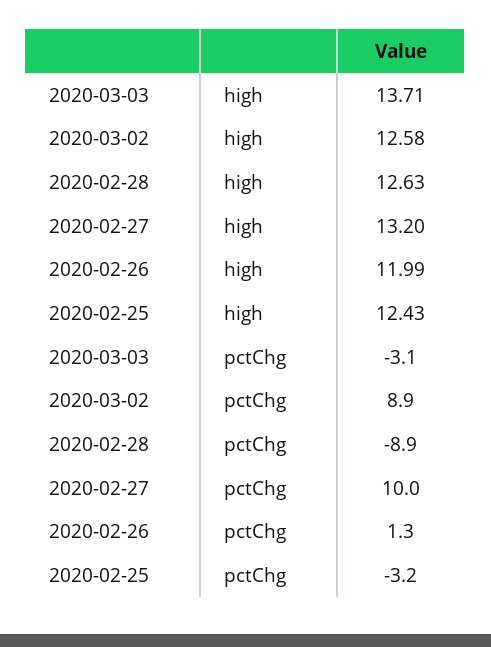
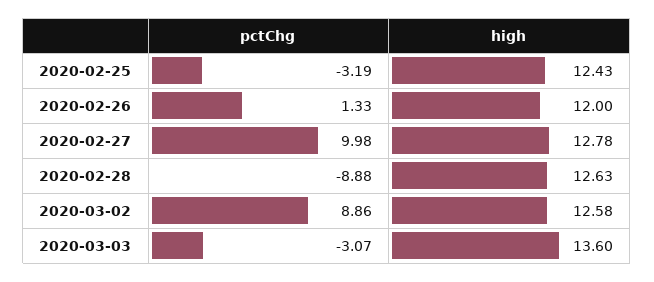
  {
    "2020-03-03": {
-     "high": 13.71,
+     "high": 13.6,
      "pctChg": -3.07
    },
    "2020-03-02": {
      "high": 12.58,
      "pctChg": 8.86
    },
    "2020-02-28": {
      "high": 12.63,
      "pctChg": -8.88
    },
    "2020-02-27": {
-     "high": 13.2,
+     "high": 12.78,
      "pctChg": 9.98
    },
    "2020-02-26": {
-     "high": 11.99,
+     "high": 12,
      "pctChg": 1.33
    },
    "2020-02-25": {
      "high": 12.43,
      "pctChg": -3.19
    }
  }

